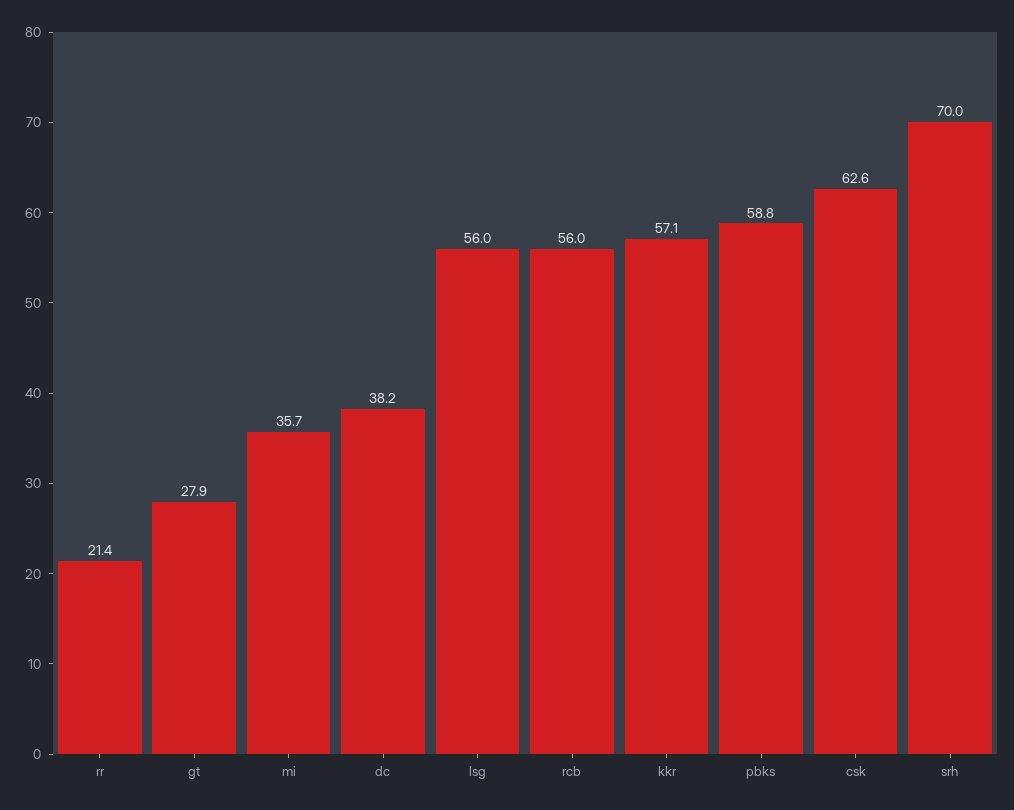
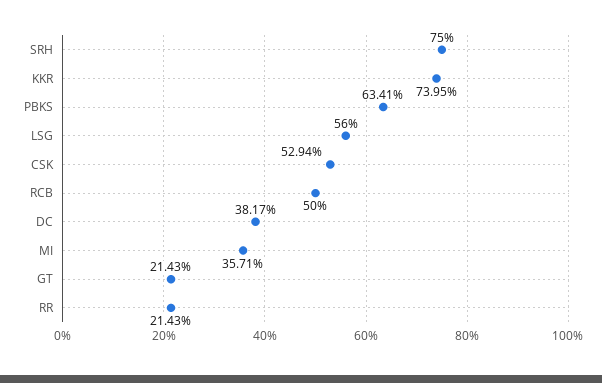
  {
    "rr": 21.43,
-   "gt": 27.9,
+   "gt": 21.43,
    "mi": 35.71,
    "dc": 38.17,
    "lsg": 56,
-   "rcb": 56,
+   "rcb": 50,
-   "kkr": 57.1,
+   "kkr": 73.95,
-   "pbks": 58.8,
+   "pbks": 63.41,
-   "csk": 62.6,
+   "csk": 52.94,
-   "srh": 70
+   "srh": 75
  }

